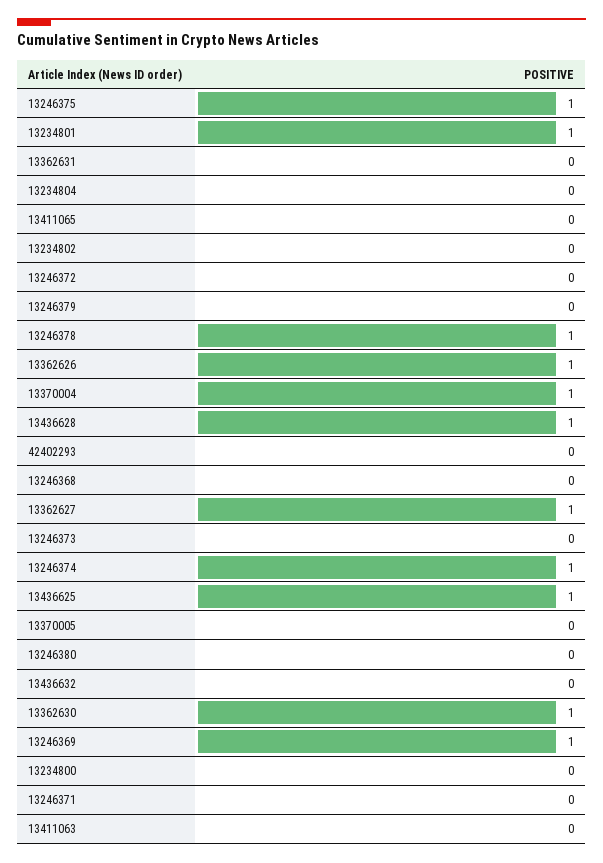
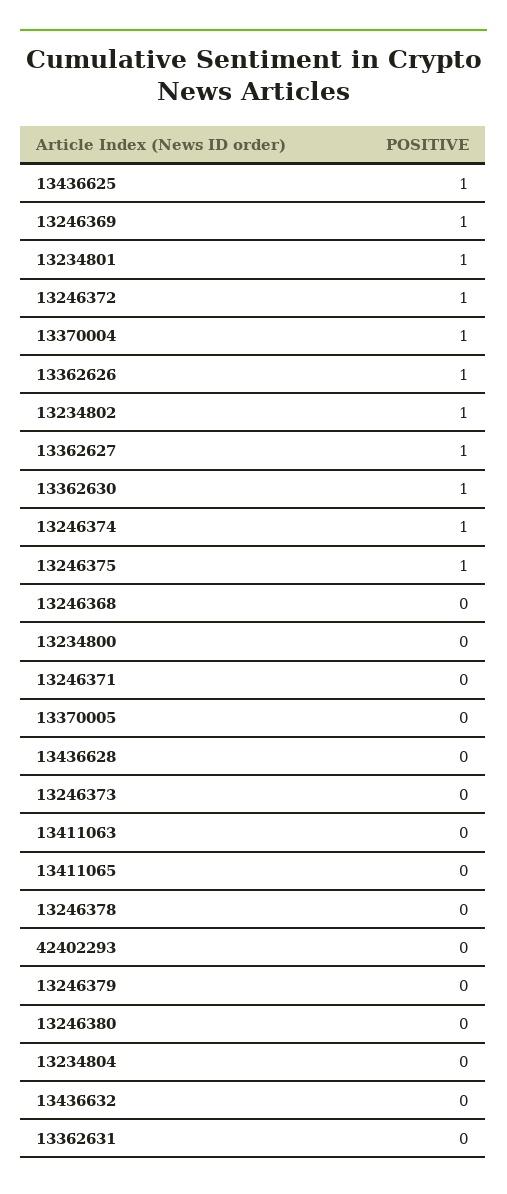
  {
    "13246375": 1,
    "13234801": 1,
    "13362631": 0,
    "13234804": 0,
    "13411065": 0,
-   "13234802": 0,
+   "13234802": 1,
-   "13246372": 0,
+   "13246372": 1,
    "13246379": 0,
-   "13246378": 1,
+   "13246378": 0,
    "13362626": 1,
    "13370004": 1,
-   "13436628": 1,
+   "13436628": 0,
    "42402293": 0,
    "13246368": 0,
    "13362627": 1,
    "13246373": 0,
    "13246374": 1,
    "13436625": 1,
    "13370005": 0,
    "13246380": 0,
    "13436632": 0,
    "13362630": 1,
    "13246369": 1,
    "13234800": 0,
    "13246371": 0,
    "13411063": 0
  }

